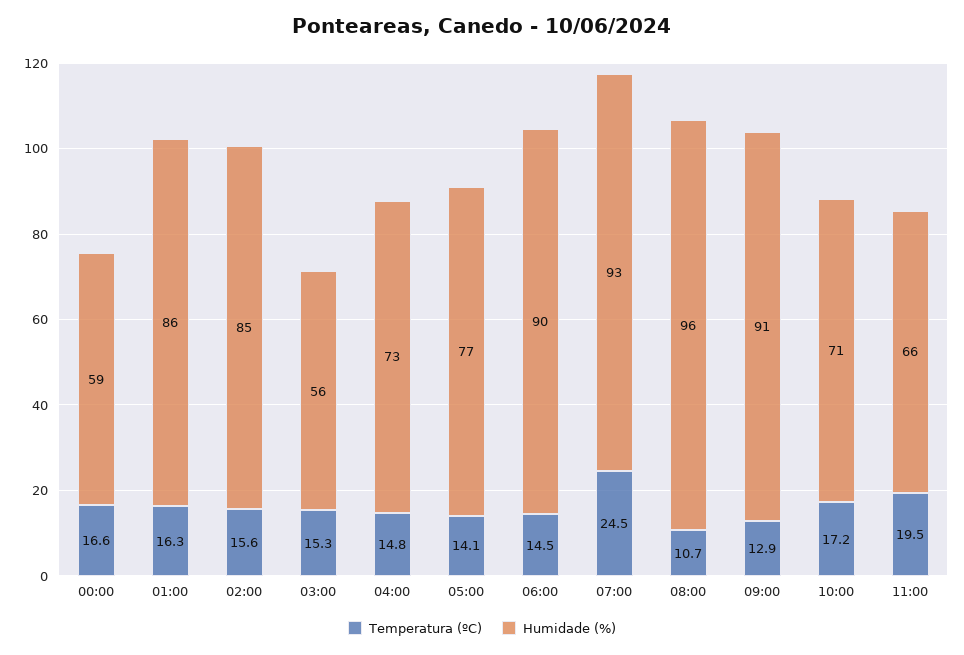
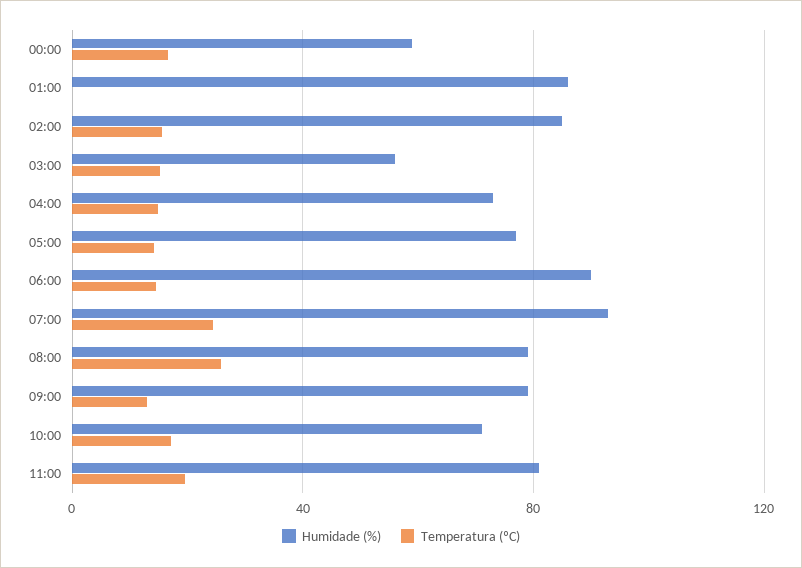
  {
    "Temperatura (ºC)": {
      "00:00": 16.6,
-     "01:00": 16.3,
+     "01:00": 0,
      "02:00": 15.6,
      "03:00": 15.3,
      "04:00": 14.8,
      "05:00": 14.1,
      "06:00": 14.5,
      "07:00": 24.5,
-     "08:00": 10.7,
+     "08:00": 25,
      "09:00": 12.9,
      "10:00": 17.2,
      "11:00": 19.5
    },
    "Humidade (%)": {
      "00:00": 59,
      "01:00": 86,
      "02:00": 85,
      "03:00": 56,
      "04:00": 73,
      "05:00": 77,
      "06:00": 90,
      "07:00": 93,
-     "08:00": 96,
+     "08:00": 80,
-     "09:00": 91,
+     "09:00": 80,
      "10:00": 71,
-     "11:00": 66
+     "11:00": 80
    }
  }

